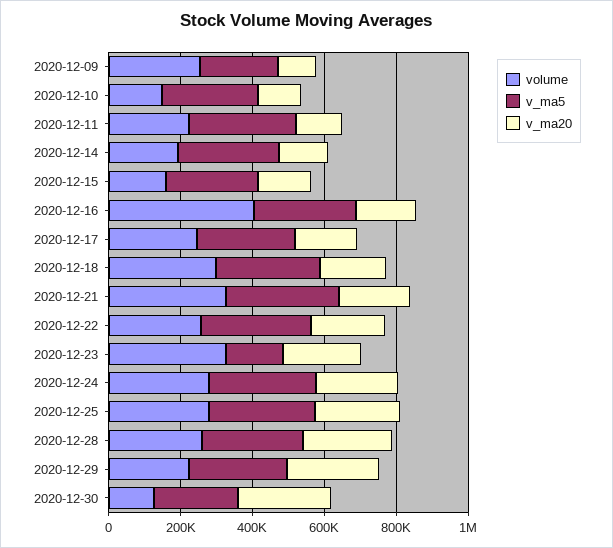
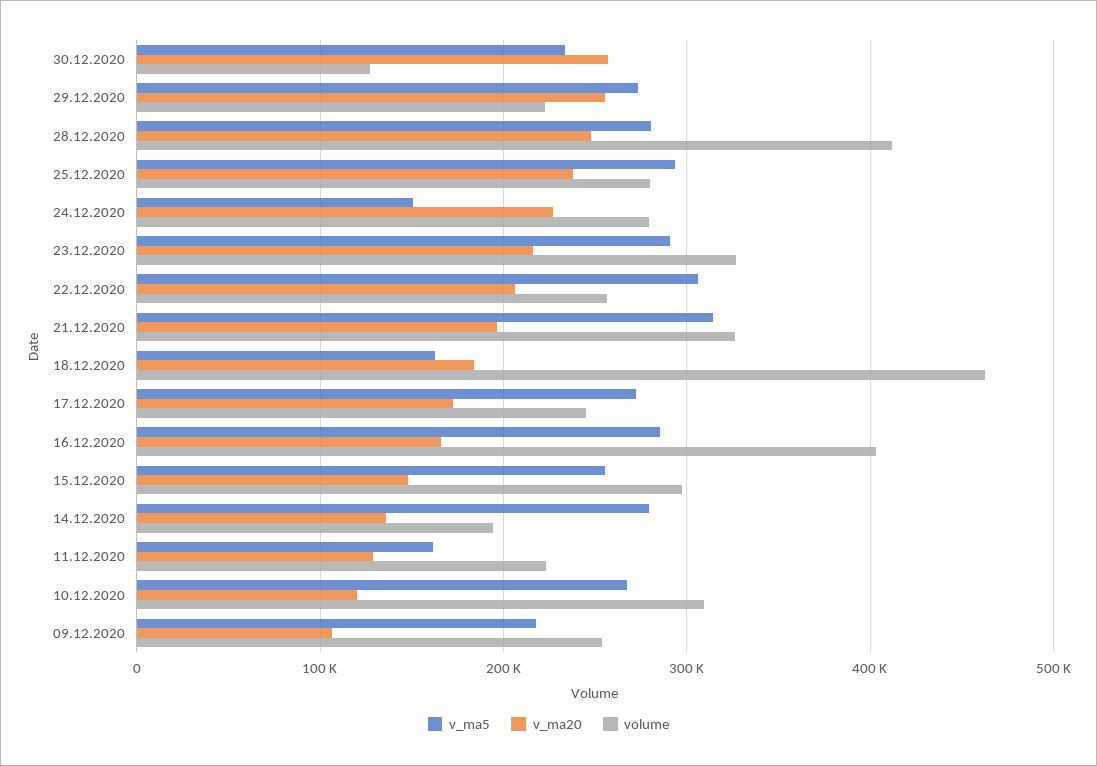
  {
    "volume": {
      "2020-12-09": 250000,
-     "2020-12-10": 150000,
+     "2020-12-10": 310000,
      "2020-12-11": 220000,
      "2020-12-14": 190000,
-     "2020-12-15": 150000,
+     "2020-12-15": 300000,
      "2020-12-16": 400000,
      "2020-12-17": 250000,
-     "2020-12-18": 300000,
+     "2020-12-18": 460000,
      "2020-12-21": 330000,
      "2020-12-22": 260000,
      "2020-12-23": 330000,
      "2020-12-24": 280000,
      "2020-12-25": 280000,
-     "2020-12-28": 250000,
+     "2020-12-28": 410000,
      "2020-12-29": 220000,
      "2020-12-30": 130000
    },
    "v_ma5": {
      "2020-12-09": 220000,
      "2020-12-10": 270000,
-     "2020-12-11": 300000,
+     "2020-12-11": 160000,
      "2020-12-14": 280000,
      "2020-12-15": 260000,
      "2020-12-16": 290000,
      "2020-12-17": 270000,
-     "2020-12-18": 300000,
+     "2020-12-18": 160000,
      "2020-12-21": 310000,
      "2020-12-22": 310000,
-     "2020-12-23": 150000,
+     "2020-12-23": 290000,
-     "2020-12-24": 300000,
+     "2020-12-24": 150000,
      "2020-12-25": 290000,
      "2020-12-28": 280000,
      "2020-12-29": 270000,
      "2020-12-30": 230000
    },
    "v_ma20": {
      "2020-12-09": 110000,
      "2020-12-10": 120000,
      "2020-12-11": 130000,
      "2020-12-14": 140000,
      "2020-12-15": 150000,
      "2020-12-16": 170000,
      "2020-12-17": 170000,
      "2020-12-18": 180000,
      "2020-12-21": 200000,
      "2020-12-22": 210000,
      "2020-12-23": 220000,
      "2020-12-24": 230000,
      "2020-12-25": 240000,
      "2020-12-28": 250000,
      "2020-12-29": 260000,
      "2020-12-30": 260000
    }
  }

